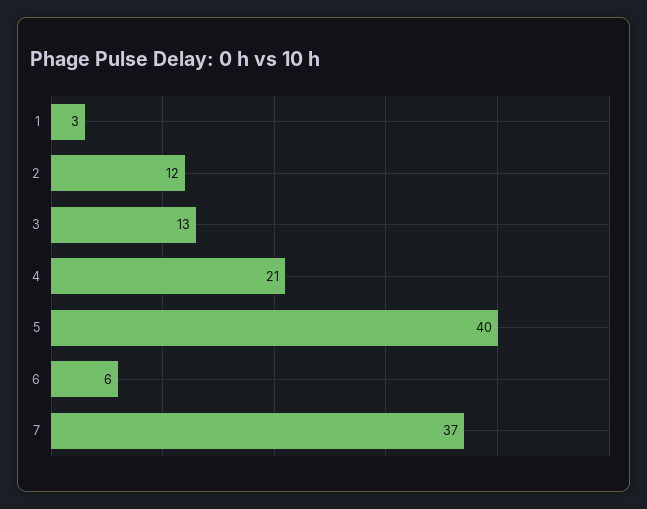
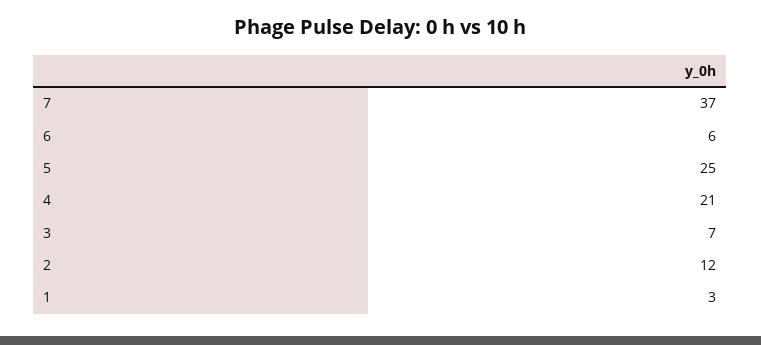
  {
    "1": 3,
    "2": 12,
-   "3": 13,
+   "3": 7,
    "4": 21,
-   "5": 40,
+   "5": 25,
    "6": 6,
    "7": 37
  }

